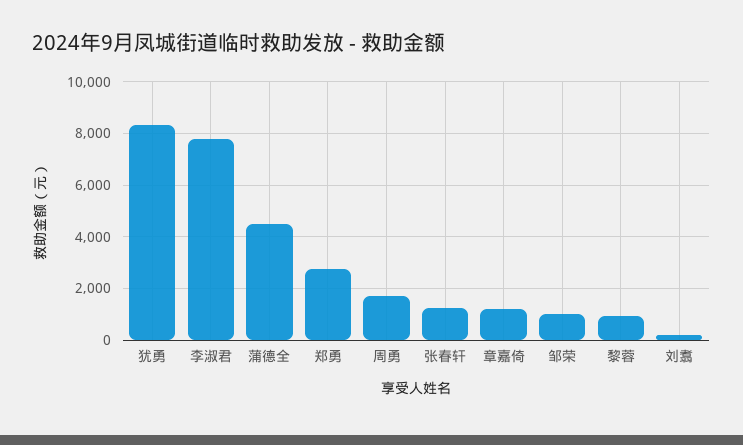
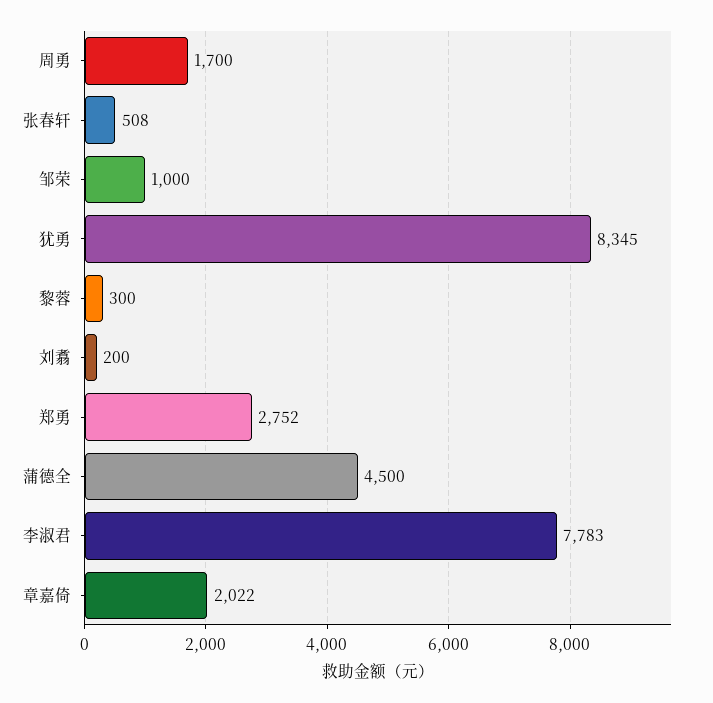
  {
    "犹勇": 8345,
    "李淑君": 7783,
    "蒲德全": 4500,
    "郑勇": 2752,
    "周勇": 1700,
-   "张春轩": 1250,
+   "张春轩": 508,
-   "章嘉倚": 1250,
+   "章嘉倚": 2022,
    "邹荣": 1000,
-   "黎蓉": 1000,
+   "黎蓉": 300,
    "刘翥": 200
  }

